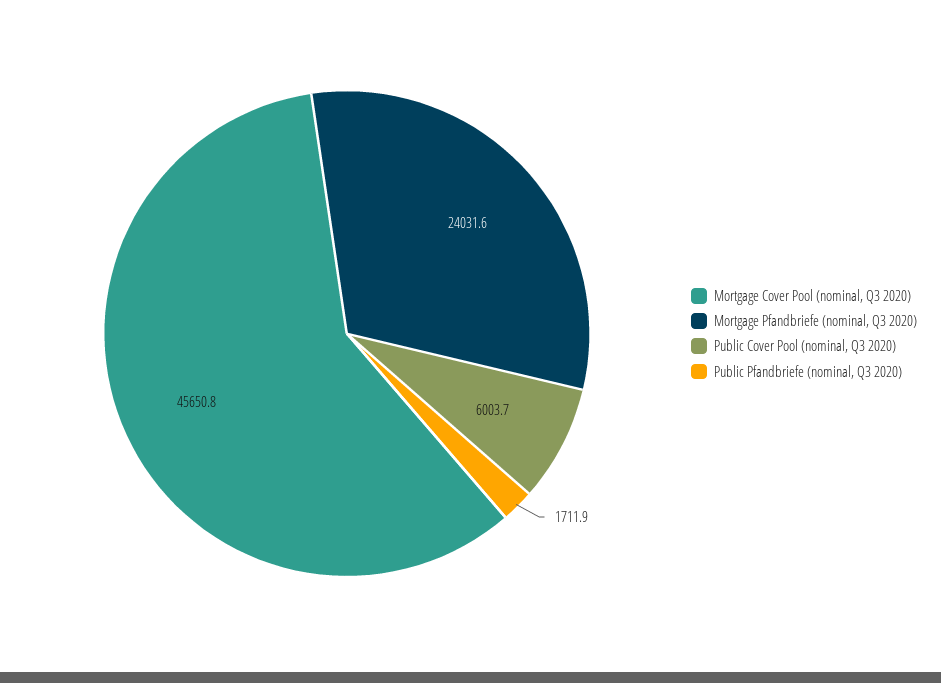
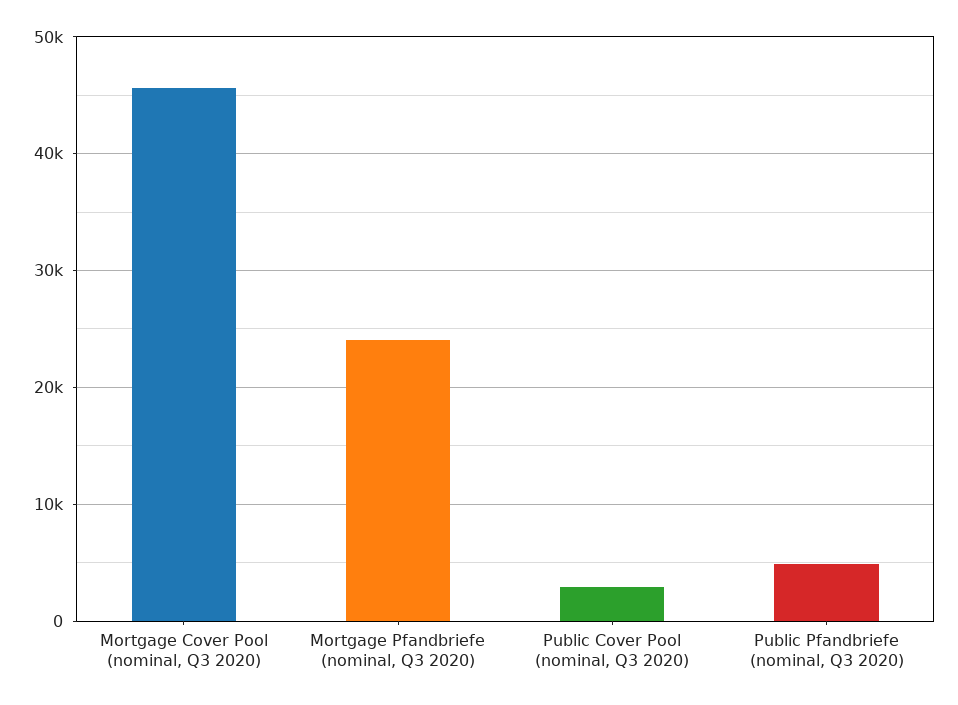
  {
    "Mortgage Cover Pool (nominal, Q3 2020)": 45650.8,
    "Mortgage Pfandbriefe (nominal, Q3 2020)": 24031.6,
-   "Public Cover Pool (nominal, Q3 2020)": 6003.7,
+   "Public Cover Pool (nominal, Q3 2020)": 3000,
-   "Public Pfandbriefe (nominal, Q3 2020)": 1711.9
+   "Public Pfandbriefe (nominal, Q3 2020)": 5000
  }

